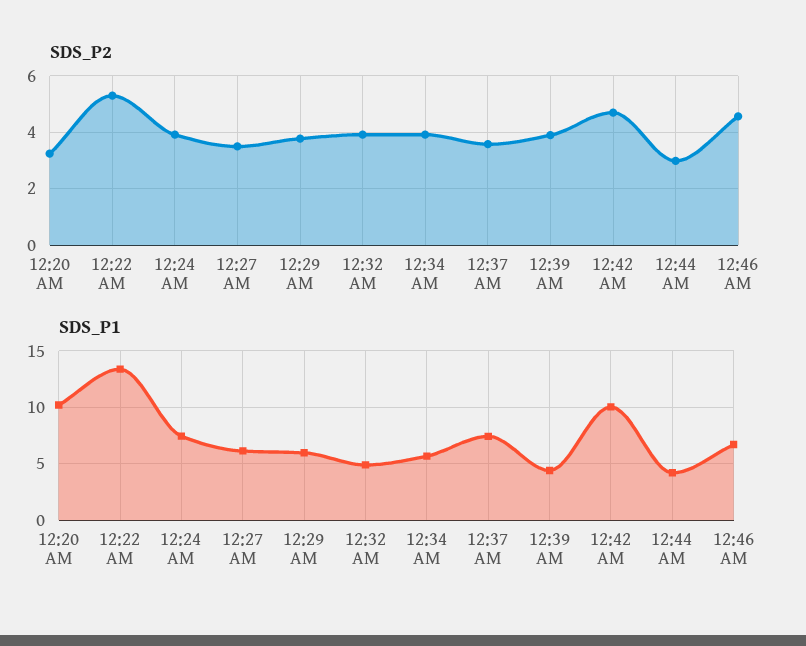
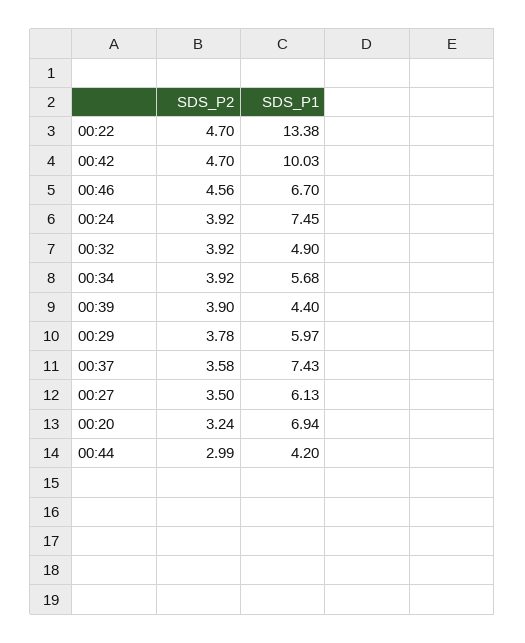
  {
    "SDS_P2": {
      "12:20 AM": 3.24,
-     "12:22 AM": 5.25,
+     "12:22 AM": 4.7,
      "12:24 AM": 3.92,
      "12:27 AM": 3.5,
      "12:29 AM": 3.78,
      "12:32 AM": 3.92,
      "12:34 AM": 3.92,
      "12:37 AM": 3.58,
      "12:39 AM": 3.9,
      "12:42 AM": 4.7,
      "12:44 AM": 2.99,
      "12:46 AM": 4.56
    },
    "SDS_P1": {
-     "12:20 AM": 10,
+     "12:20 AM": 6.94,
      "12:22 AM": 13.38,
      "12:24 AM": 7.45,
      "12:27 AM": 6.13,
      "12:29 AM": 5.97,
      "12:32 AM": 4.9,
      "12:34 AM": 5.68,
      "12:37 AM": 7.43,
      "12:39 AM": 4.4,
      "12:42 AM": 10.03,
      "12:44 AM": 4.2,
      "12:46 AM": 6.7
    }
  }

